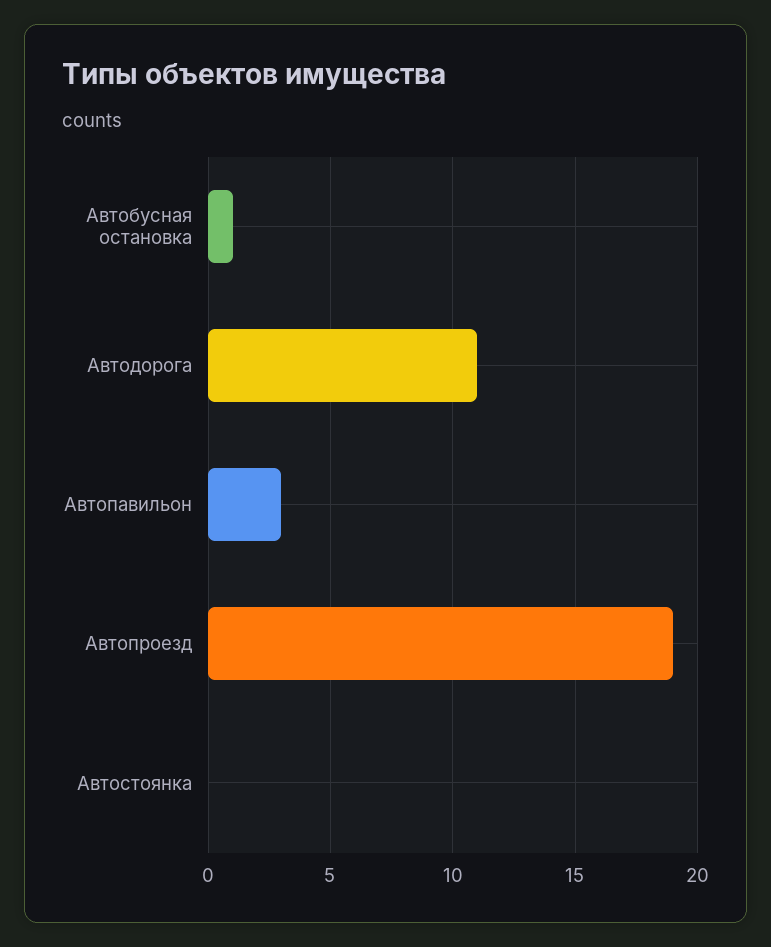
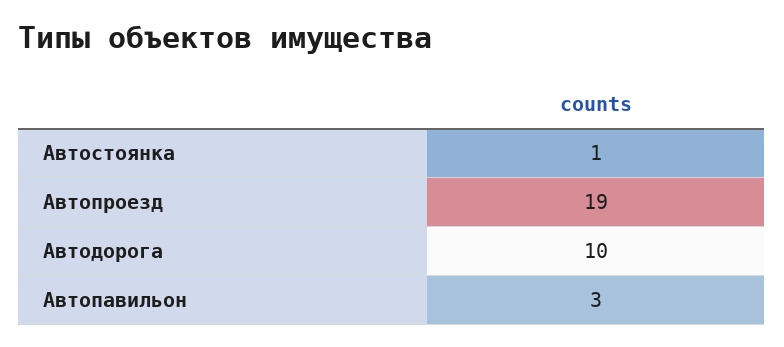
  {
-   "Автобусная остановка": 1,
-   "Автодорога": 11,
+   "Автодорога": 10,
    "Автопавильон": 3,
    "Автопроезд": 19,
-   "Автостоянка": 0
+   "Автостоянка": 1
  }

